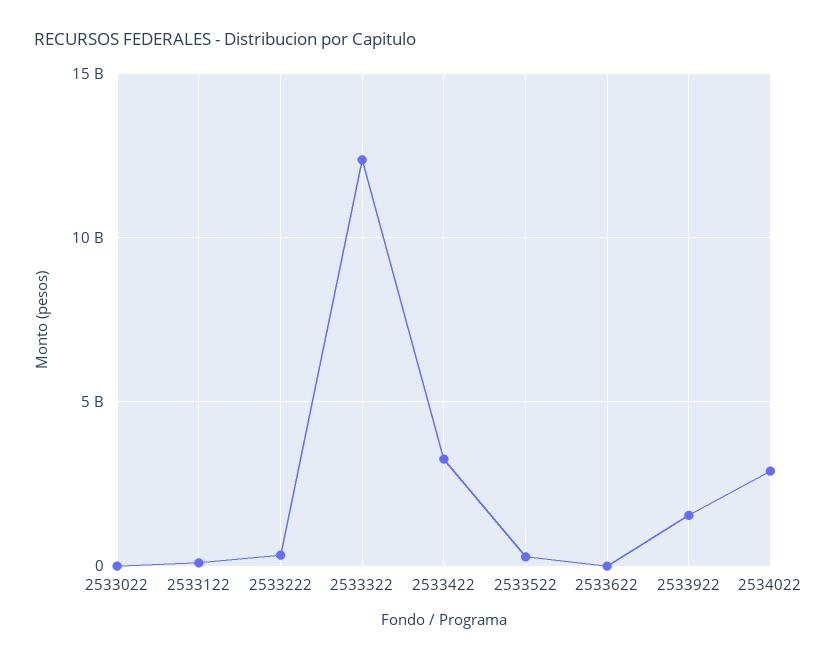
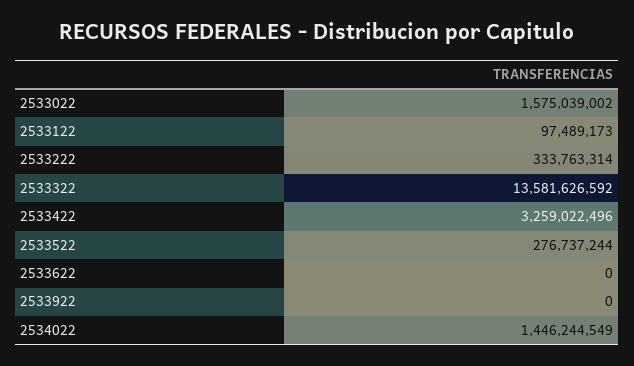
  {
-   "2533022": 0,
+   "2533022": 1575039002,
    "2533122": 97489173,
    "2533222": 333763314,
-   "2533322": 12500000000,
+   "2533322": 13581626592,
    "2533422": 3259022496,
    "2533522": 276737244,
    "2533622": 0,
-   "2533922": 1500000000,
+   "2533922": 0,
-   "2534022": 3000000000
+   "2534022": 1446244549
  }

